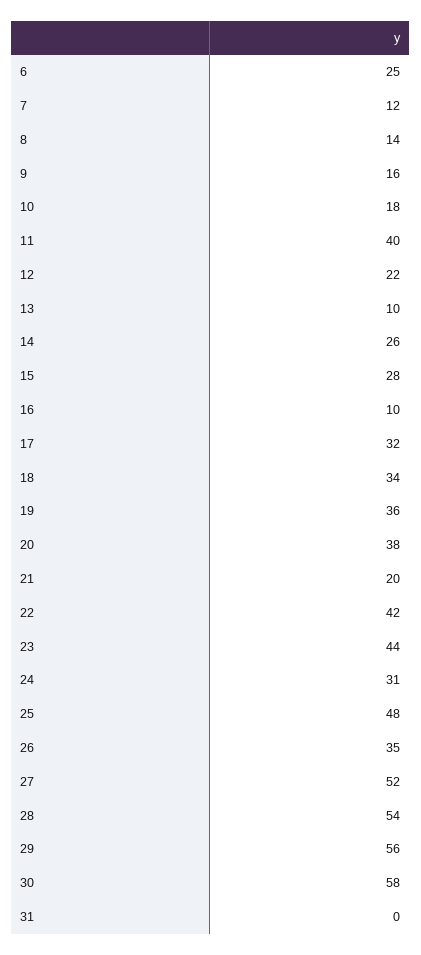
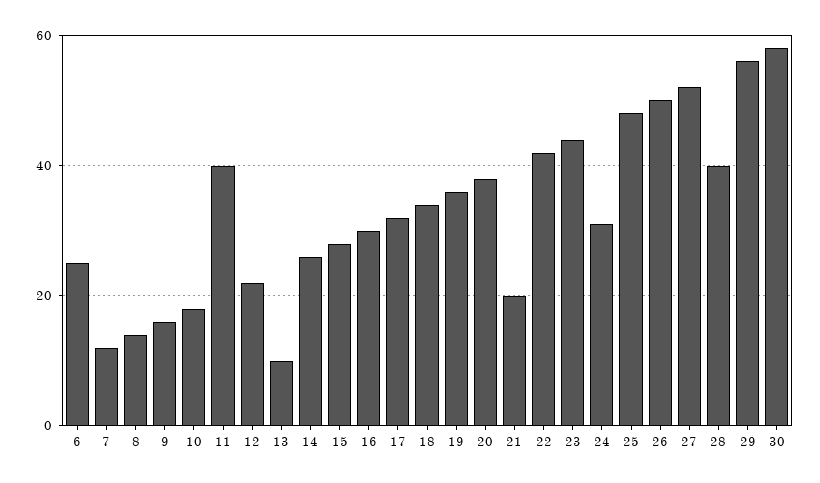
  {
    "6": 25,
    "7": 12,
    "8": 14,
    "9": 16,
    "10": 18,
    "11": 40,
    "12": 22,
    "13": 10,
    "14": 26,
    "15": 28,
-   "16": 10,
+   "16": 30,
    "17": 32,
    "18": 34,
    "19": 36,
    "20": 38,
    "21": 20,
    "22": 42,
    "23": 44,
    "24": 31,
    "25": 48,
-   "26": 35,
+   "26": 50,
    "27": 52,
-   "28": 54,
+   "28": 40,
    "29": 56,
-   "30": 58,
+   "30": 58
-   "31": 0
  }

